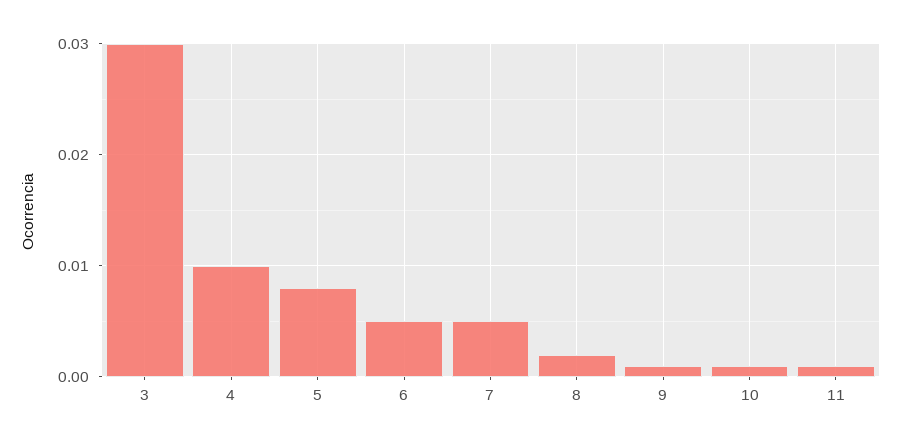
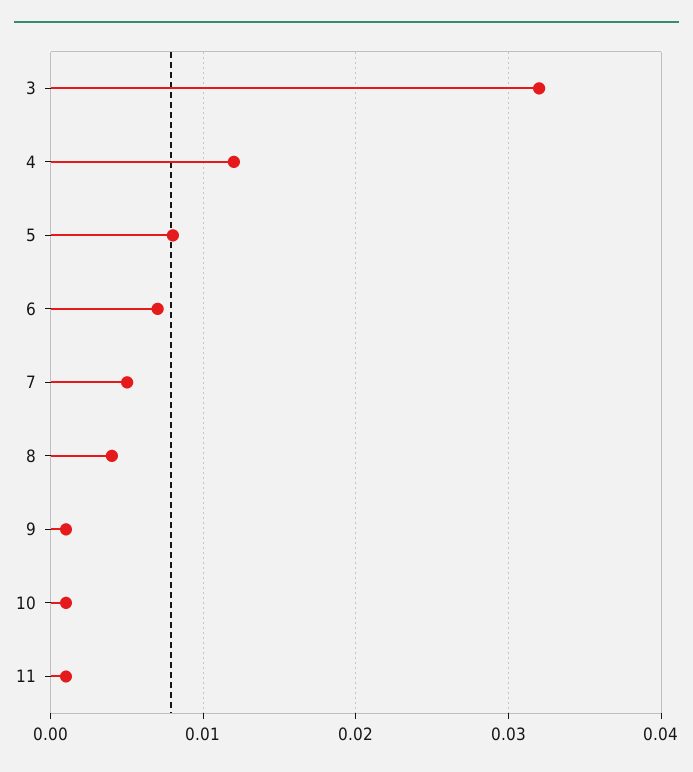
  {
-   "3": 0.03,
+   "3": 0.032,
-   "4": 0.01,
+   "4": 0.012,
    "5": 0.008,
-   "6": 0.005,
+   "6": 0.007,
    "7": 0.005,
-   "8": 0.002,
+   "8": 0.004,
    "9": 0.001,
    "10": 0.001,
    "11": 0.001
  }

